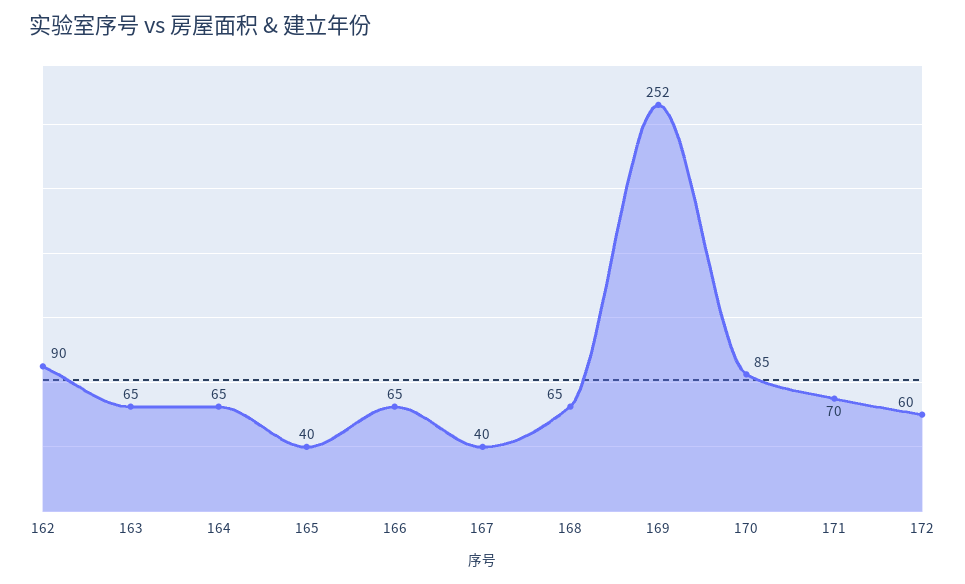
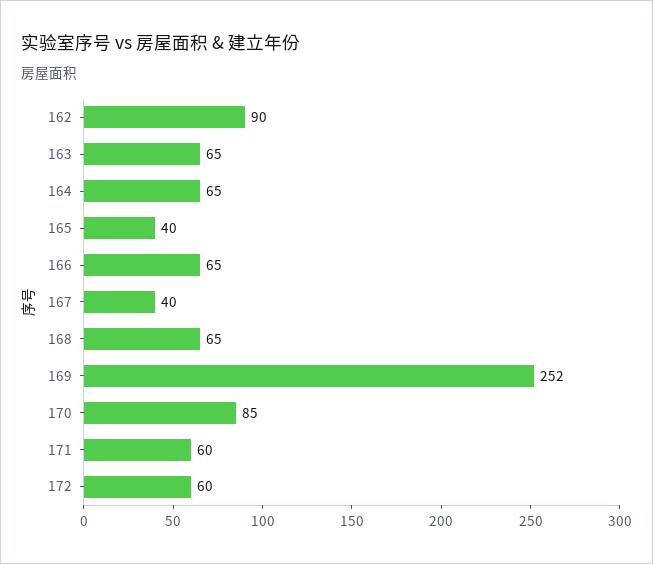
  {
    "162": 90,
    "163": 65,
    "164": 65,
    "165": 40,
    "166": 65,
    "167": 40,
    "168": 65,
    "169": 252,
    "170": 85,
-   "171": 70,
+   "171": 60,
    "172": 60
  }

